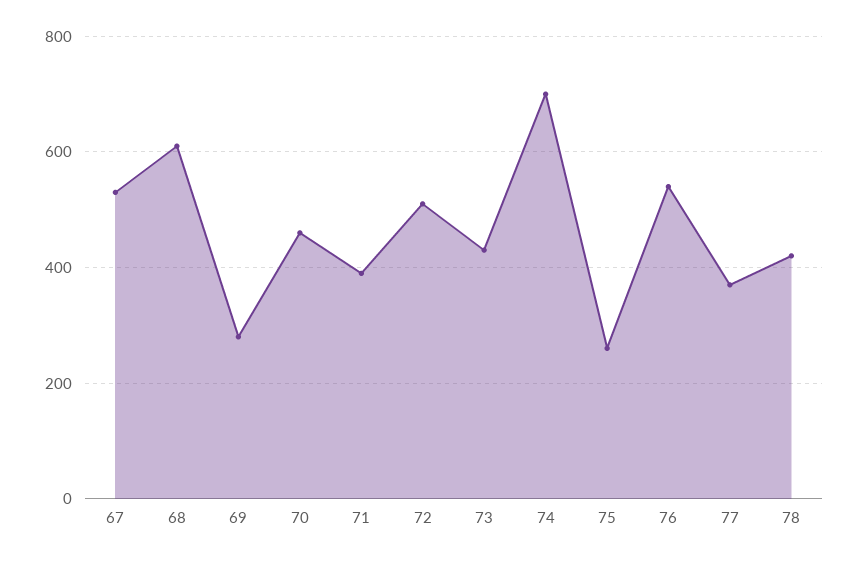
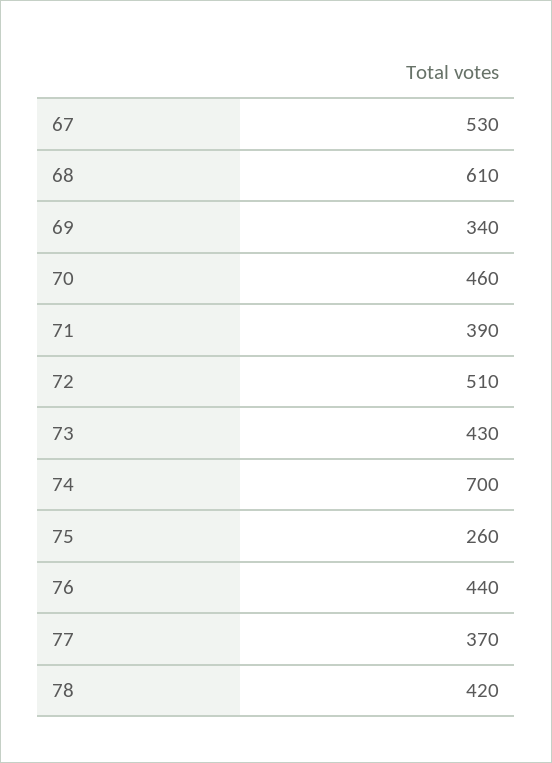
  {
    "67": 530,
    "68": 610,
-   "69": 280,
+   "69": 340,
    "70": 460,
    "71": 390,
    "72": 510,
    "73": 430,
    "74": 700,
    "75": 260,
-   "76": 540,
+   "76": 440,
    "77": 370,
    "78": 420
  }

